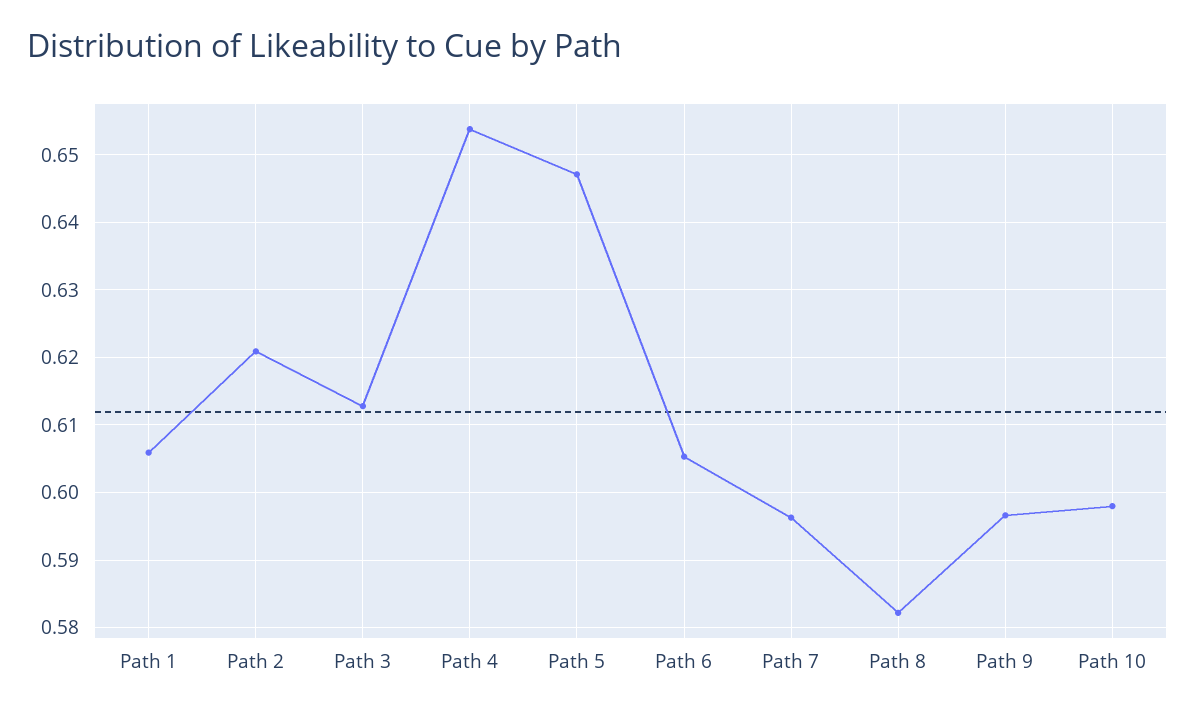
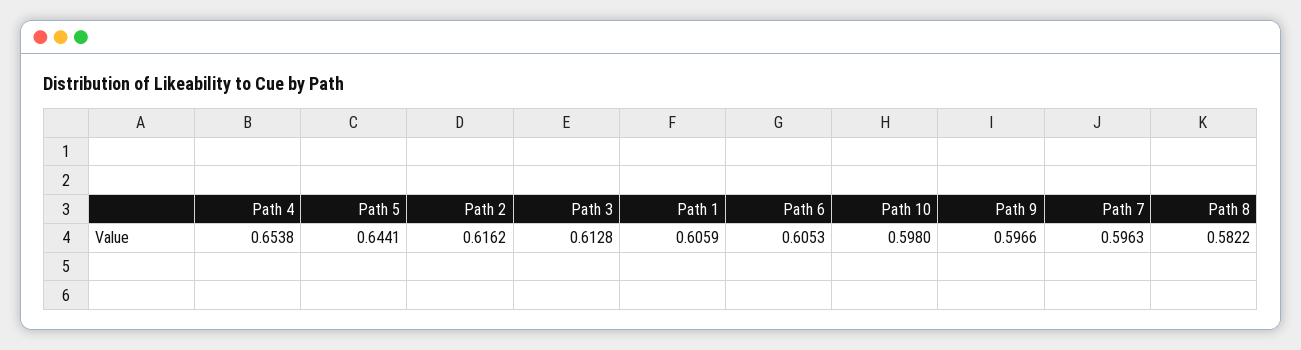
  {
    "Path 1": 0.6059,
-   "Path 2": 0.621,
+   "Path 2": 0.6162,
    "Path 3": 0.6128,
    "Path 4": 0.6538,
-   "Path 5": 0.647,
+   "Path 5": 0.6441,
    "Path 6": 0.6053,
    "Path 7": 0.5963,
    "Path 8": 0.5822,
    "Path 9": 0.5966,
    "Path 10": 0.598
  }

